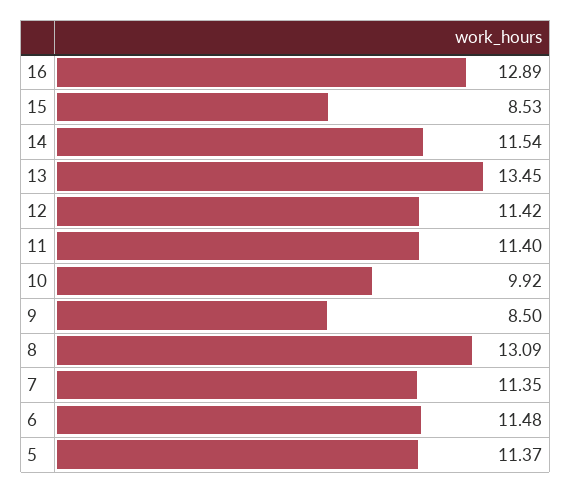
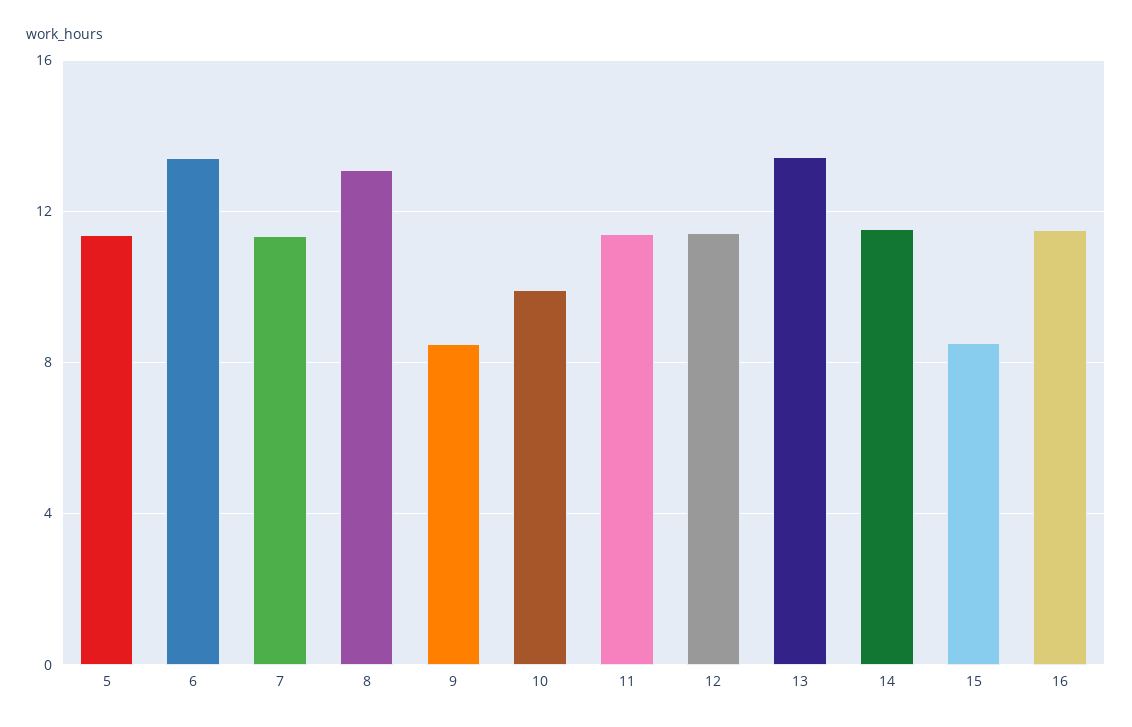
  {
-   "16": 12.89,
+   "16": 11.5,
    "15": 8.53,
    "14": 11.54,
    "13": 13.45,
    "12": 11.42,
    "11": 11.4,
    "10": 9.92,
    "9": 8.5,
    "8": 13.09,
    "7": 11.35,
-   "6": 11.48,
+   "6": 13.5,
    "5": 11.37
  }

